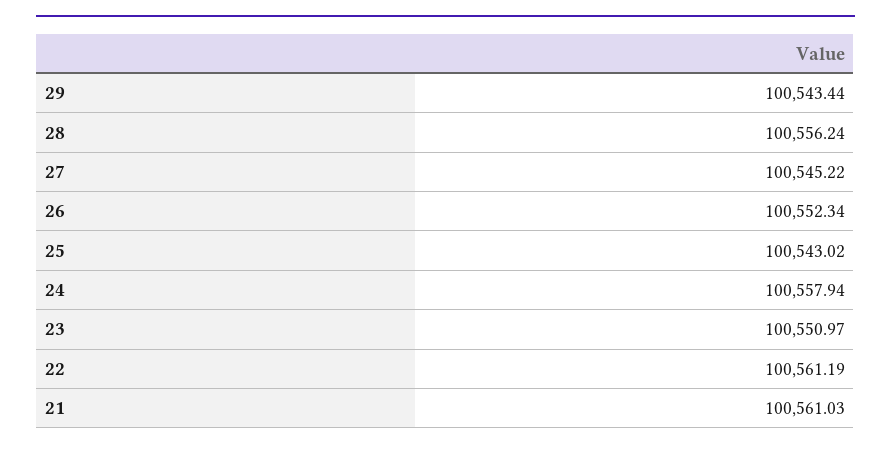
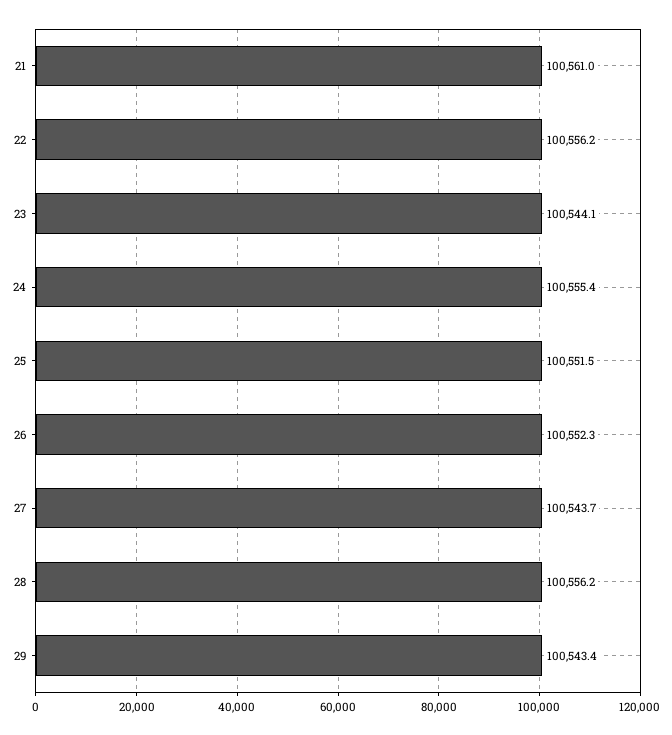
  {
    "29": 100543.44,
    "28": 100556.24,
-   "27": 100545.22,
+   "27": 100543.7,
    "26": 100552.34,
-   "25": 100543.02,
+   "25": 100551.5,
-   "24": 100557.94,
+   "24": 100555.4,
-   "23": 100550.97,
+   "23": 100544.1,
-   "22": 100561.19,
+   "22": 100556.2,
    "21": 100561.03
  }

